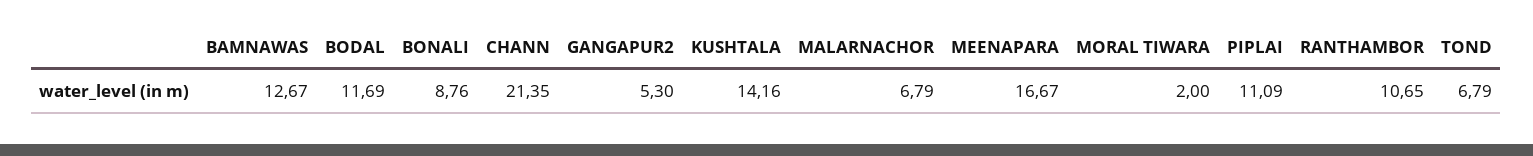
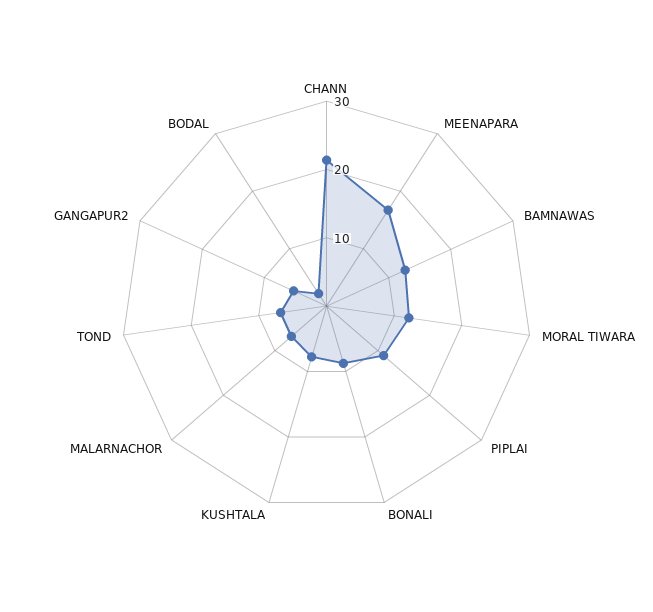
  {
    "BAMNAWAS": 12.67,
-   "BODAL": 11.69,
+   "BODAL": 2,
    "BONALI": 8.76,
    "CHANN": 21.35,
    "GANGAPUR2": 5.3,
-   "KUSHTALA": 14.16,
+   "KUSHTALA": 8,
    "MALARNACHOR": 6.79,
    "MEENAPARA": 16.67,
-   "MORAL TIWARA": 2,
+   "MORAL TIWARA": 12,
    "PIPLAI": 11.09,
-   "RANTHAMBOR": 10.65,
    "TOND": 6.79
  }

